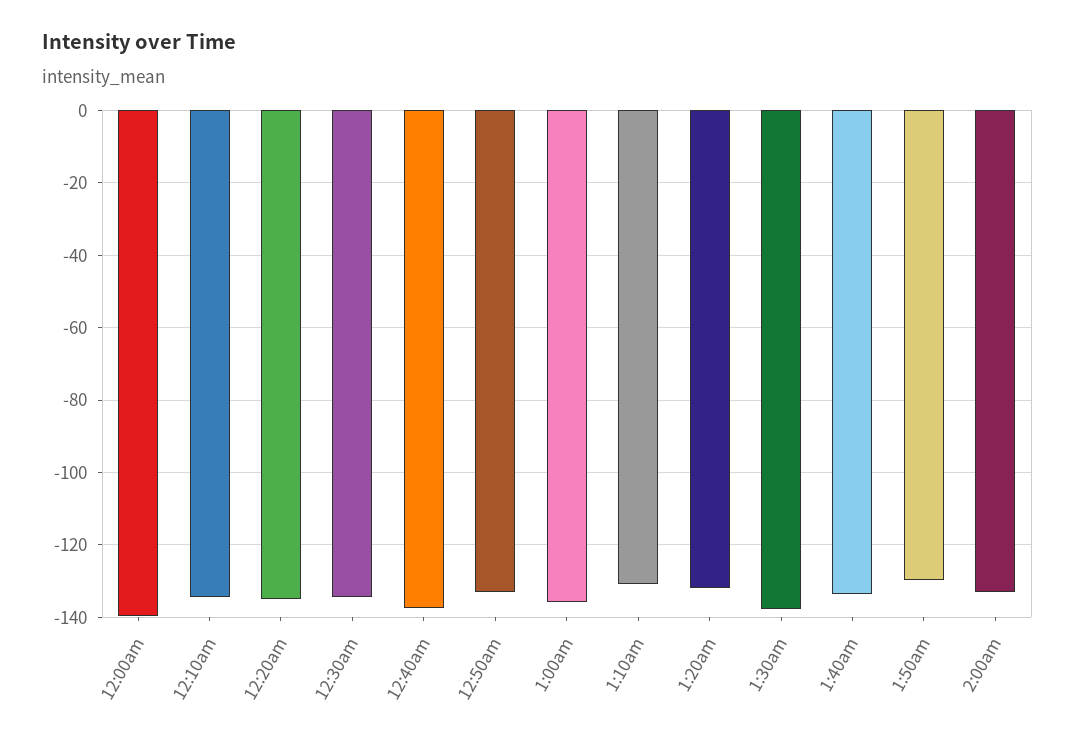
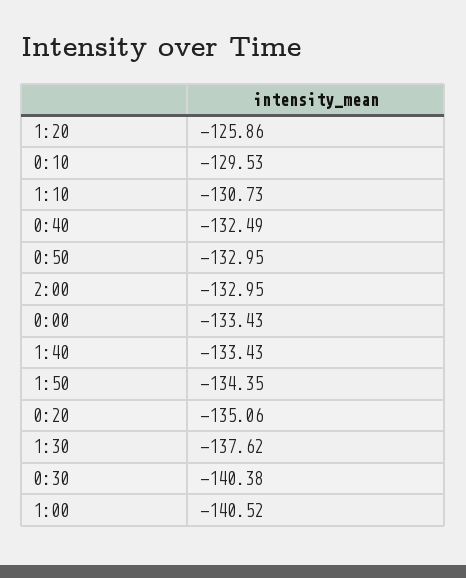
  {
-   "12:00am": -140,
+   "12:00am": -133.43,
-   "12:10am": -134,
+   "12:10am": -129.53,
    "12:20am": -135.06,
-   "12:30am": -134,
+   "12:30am": -140.38,
-   "12:40am": -138,
+   "12:40am": -132.49,
    "12:50am": -132.95,
-   "1:00am": -136,
+   "1:00am": -140.52,
    "1:10am": -130.73,
-   "1:20am": -132,
+   "1:20am": -125.86,
    "1:30am": -137.62,
    "1:40am": -133.43,
-   "1:50am": -130,
+   "1:50am": -134.35,
    "2:00am": -132.95
  }

